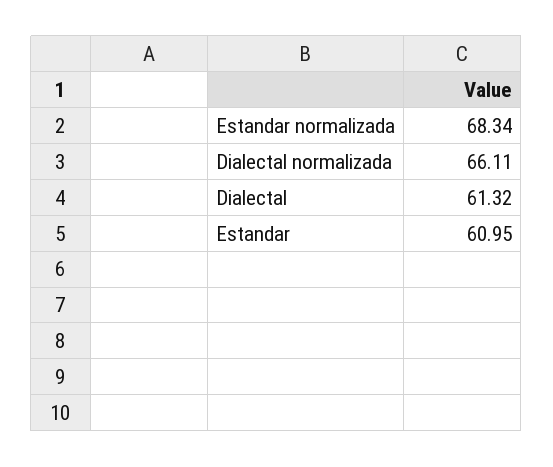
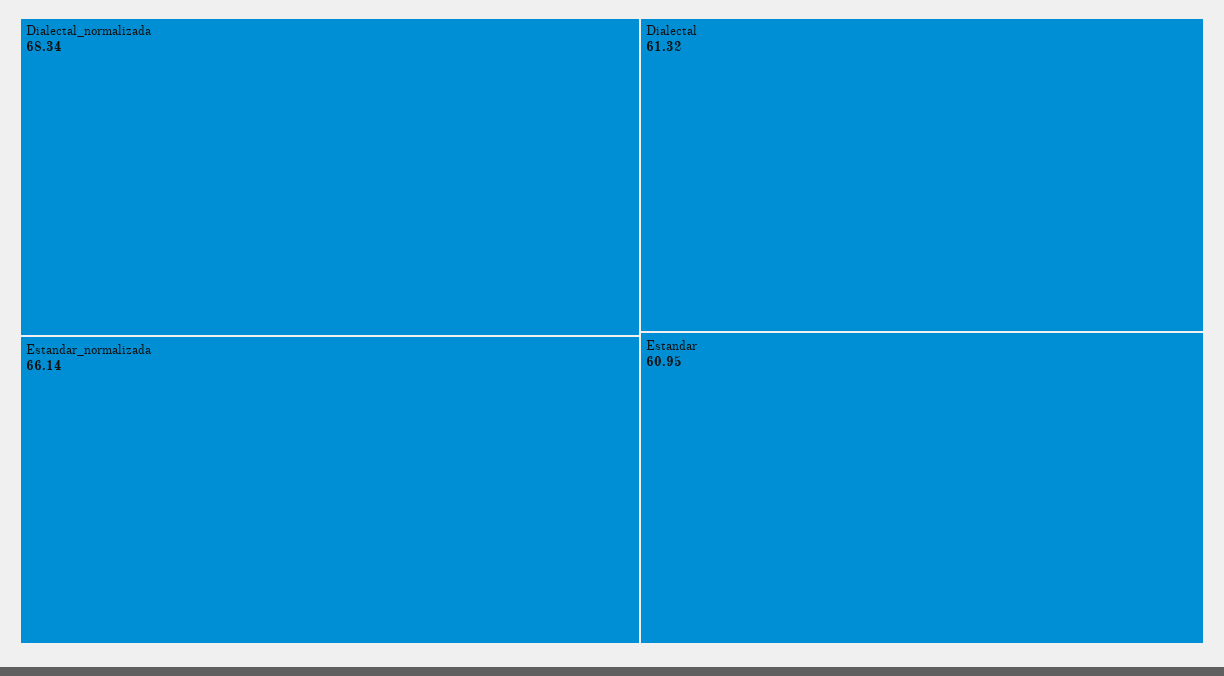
  {
-   "Estandar normalizada": 68.34,
+   "Estandar normalizada": 66.14,
-   "Dialectal normalizada": 66.11,
+   "Dialectal normalizada": 68.34,
    "Dialectal": 61.32,
    "Estandar": 60.95
  }

